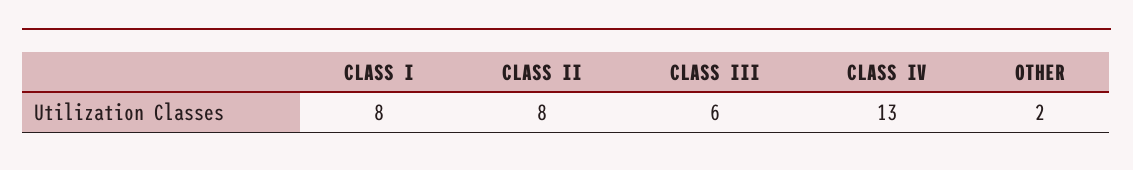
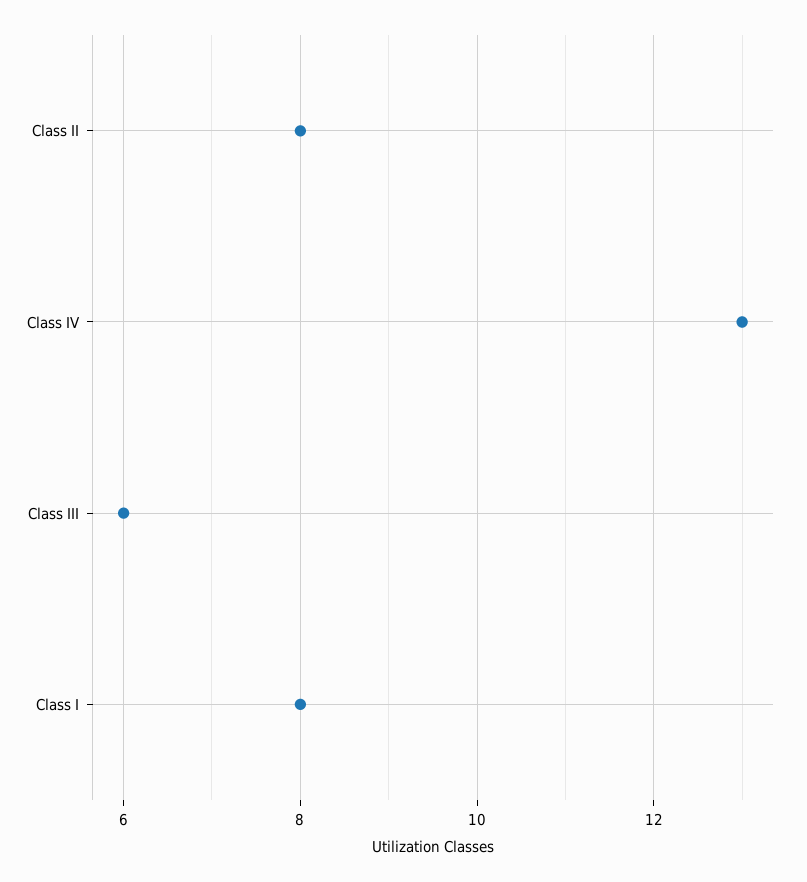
  {
    "CLASS I": 8,
    "CLASS II": 8,
    "CLASS III": 6,
-   "CLASS IV": 13,
+   "CLASS IV": 13
-   "OTHER": 2
  }

